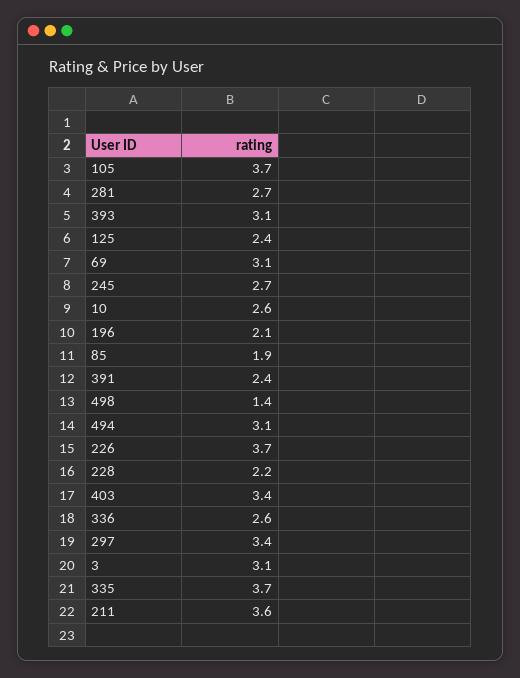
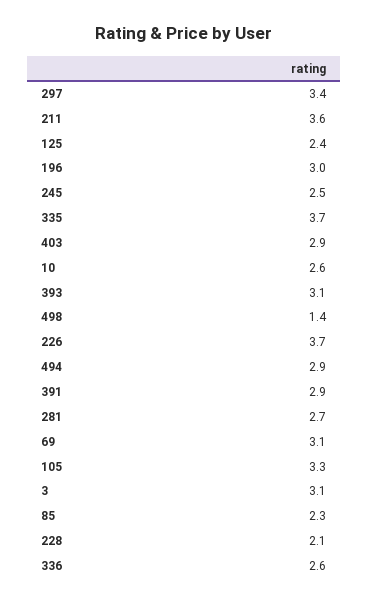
  {
-   "105": 3.7,
+   "105": 3.3,
    "281": 2.7,
    "393": 3.1,
    "125": 2.4,
    "69": 3.1,
-   "245": 2.7,
+   "245": 2.5,
    "10": 2.6,
-   "196": 2.1,
+   "196": 3,
-   "85": 1.9,
+   "85": 2.3,
-   "391": 2.4,
+   "391": 2.9,
    "498": 1.4,
-   "494": 3.1,
+   "494": 2.9,
    "226": 3.7,
-   "228": 2.2,
+   "228": 2.1,
-   "403": 3.4,
+   "403": 2.9,
    "336": 2.6,
    "297": 3.4,
    "3": 3.1,
    "335": 3.7,
    "211": 3.6
  }

